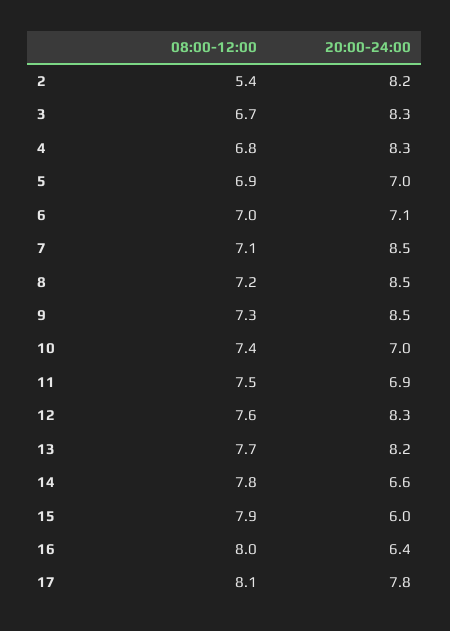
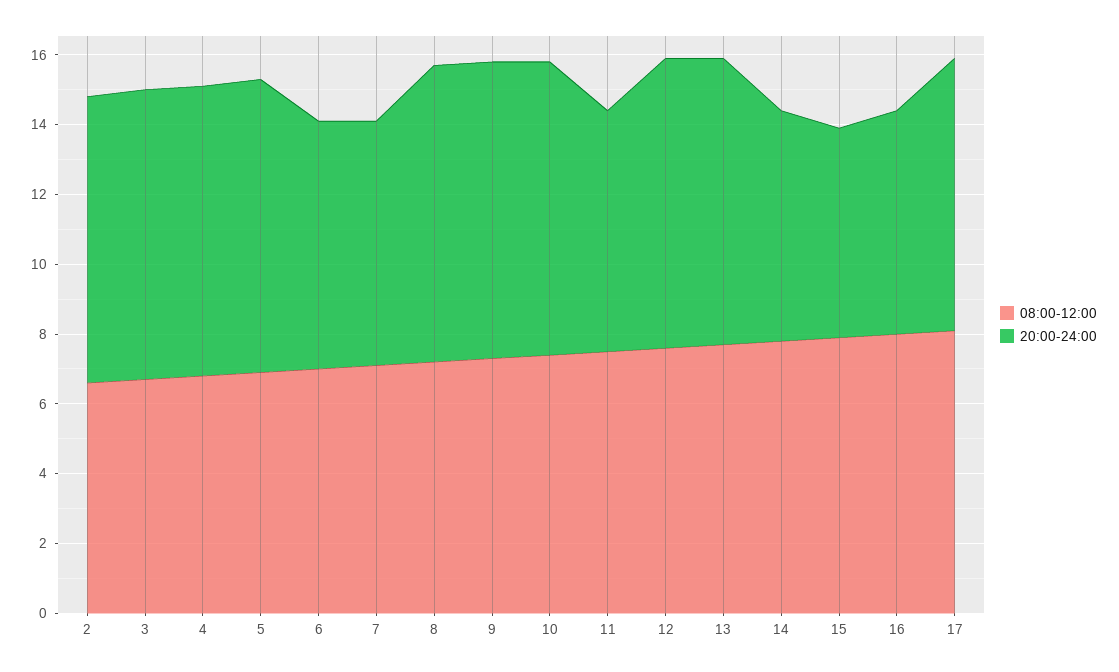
  {
    "08:00-12:00": {
-     "2": 5.4,
+     "2": 6.5,
      "3": 6.7,
      "4": 6.8,
      "5": 6.9,
      "6": 7,
      "7": 7.1,
      "8": 7.2,
      "9": 7.3,
      "10": 7.4,
      "11": 7.5,
      "12": 7.6,
      "13": 7.7,
      "14": 7.8,
      "15": 7.9,
      "16": 8,
      "17": 8.1
    },
    "20:00-24:00": {
      "2": 8.2,
      "3": 8.3,
      "4": 8.3,
-     "5": 7,
+     "5": 8.5,
      "6": 7.1,
-     "7": 8.5,
+     "7": 7,
      "8": 8.5,
      "9": 8.5,
-     "10": 7,
+     "10": 8.5,
      "11": 6.9,
      "12": 8.3,
      "13": 8.2,
      "14": 6.6,
      "15": 6,
      "16": 6.4,
      "17": 7.8
    }
  }

